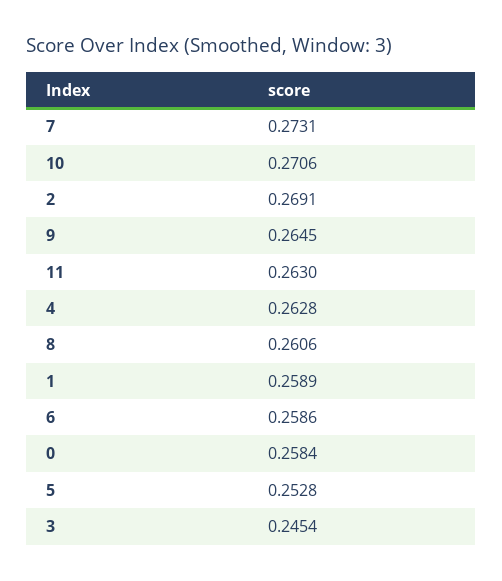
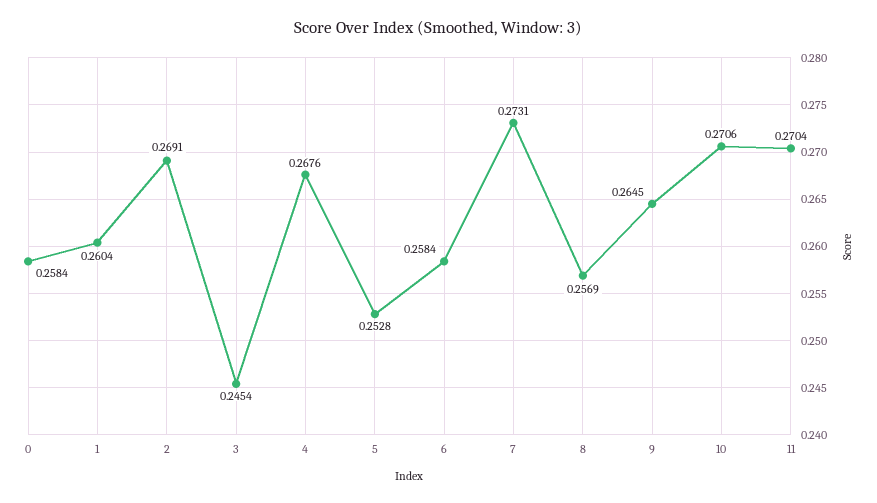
  {
    "7": 0.2731,
    "10": 0.2706,
    "2": 0.2691,
    "9": 0.2645,
-   "11": 0.263,
+   "11": 0.2704,
-   "4": 0.2628,
+   "4": 0.2676,
-   "8": 0.2606,
+   "8": 0.2569,
-   "1": 0.2589,
+   "1": 0.2604,
-   "6": 0.2586,
+   "6": 0.2584,
    "0": 0.2584,
    "5": 0.2528,
    "3": 0.2454
  }

